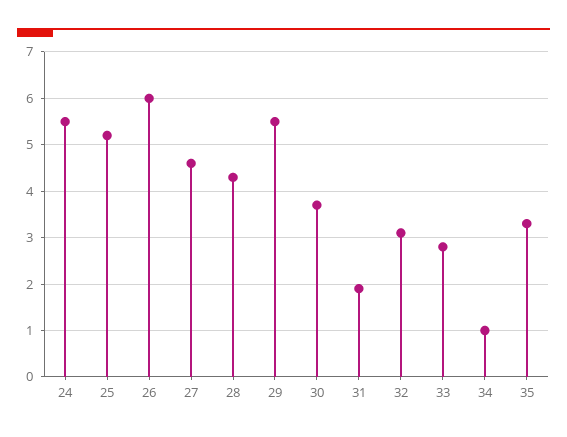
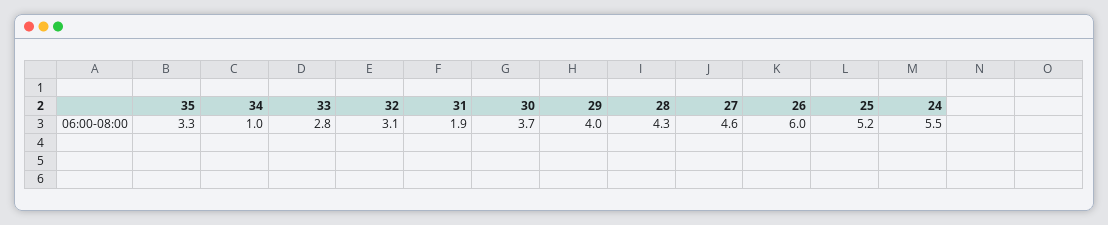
  {
    "24": 5.5,
    "25": 5.2,
    "26": 6,
    "27": 4.6,
    "28": 4.3,
-   "29": 5.5,
+   "29": 4,
    "30": 3.7,
    "31": 1.9,
    "32": 3.1,
    "33": 2.8,
    "34": 1,
    "35": 3.3
  }

